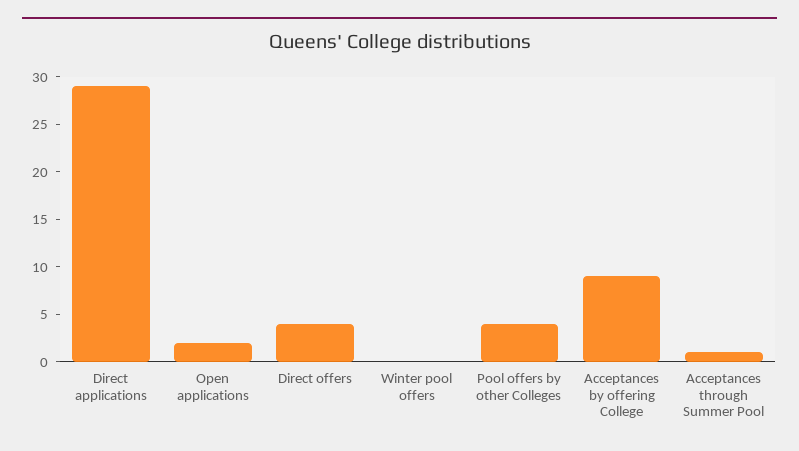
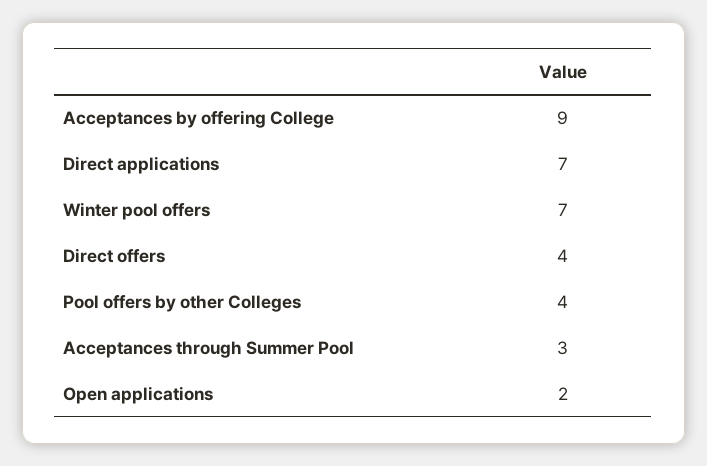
  {
-   "Direct applications": 29,
+   "Direct applications": 7,
    "Open applications": 2,
    "Direct offers": 4,
-   "Winter pool offers": 0,
+   "Winter pool offers": 7,
    "Pool offers by other Colleges": 4,
    "Acceptances by offering College": 9,
-   "Acceptances through Summer Pool": 1
+   "Acceptances through Summer Pool": 3
  }

